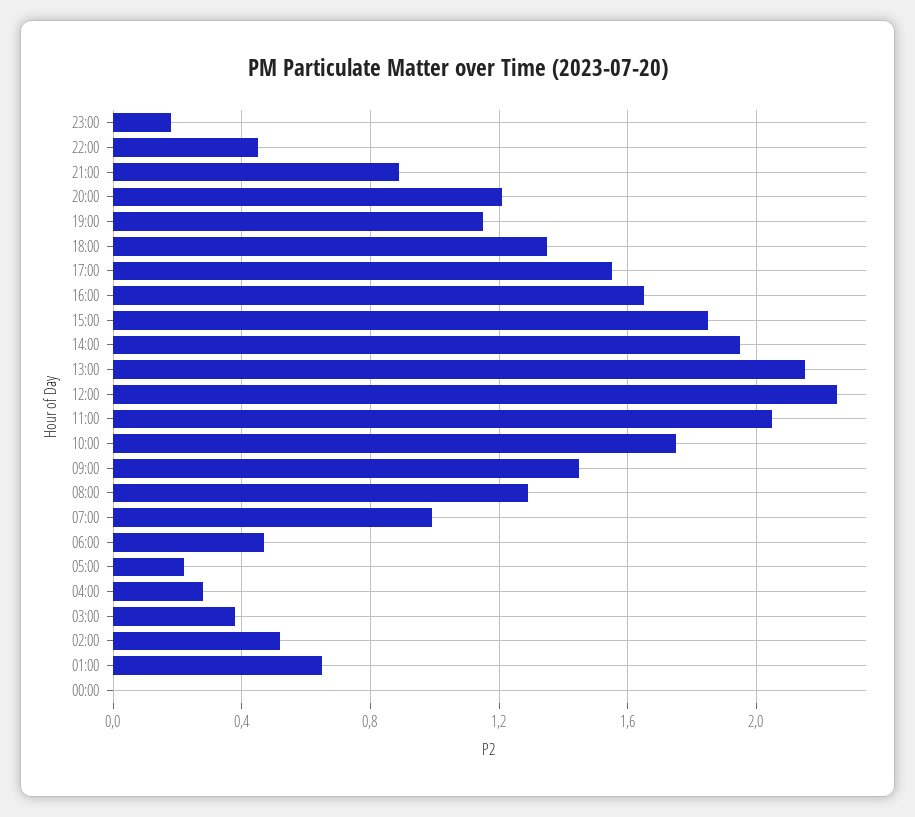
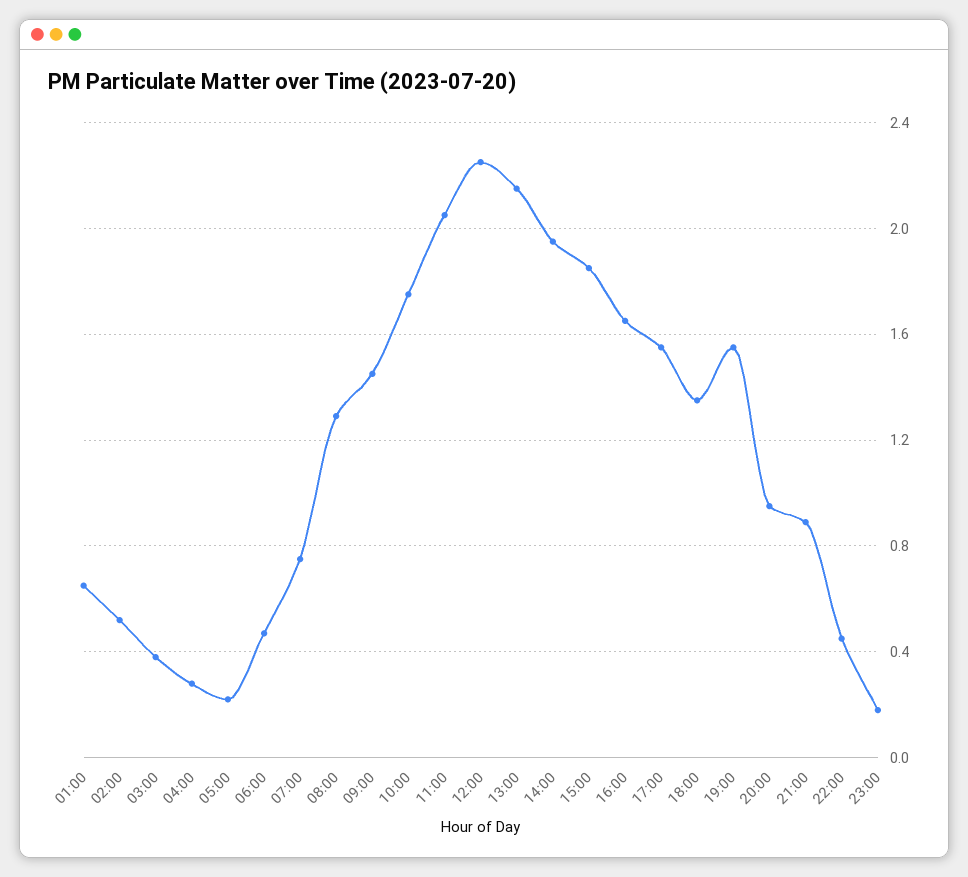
  {
    "23:00": 0.2,
    "22:00": 0.45,
    "21:00": 0.9,
-   "20:00": 1.2,
+   "20:00": 0.95,
-   "19:00": 1.15,
+   "19:00": 1.55,
    "18:00": 1.35,
    "17:00": 1.55,
    "16:00": 1.65,
    "15:00": 1.85,
    "14:00": 1.95,
    "13:00": 2.15,
    "12:00": 2.25,
    "11:00": 2.05,
    "10:00": 1.75,
    "09:00": 1.45,
    "08:00": 1.3,
-   "07:00": 1,
+   "07:00": 0.75,
    "06:00": 0.45,
    "05:00": 0.2,
    "04:00": 0.3,
    "03:00": 0.4,
    "02:00": 0.5,
-   "01:00": 0.65,
+   "01:00": 0.65
-   "00:00": 0
  }

